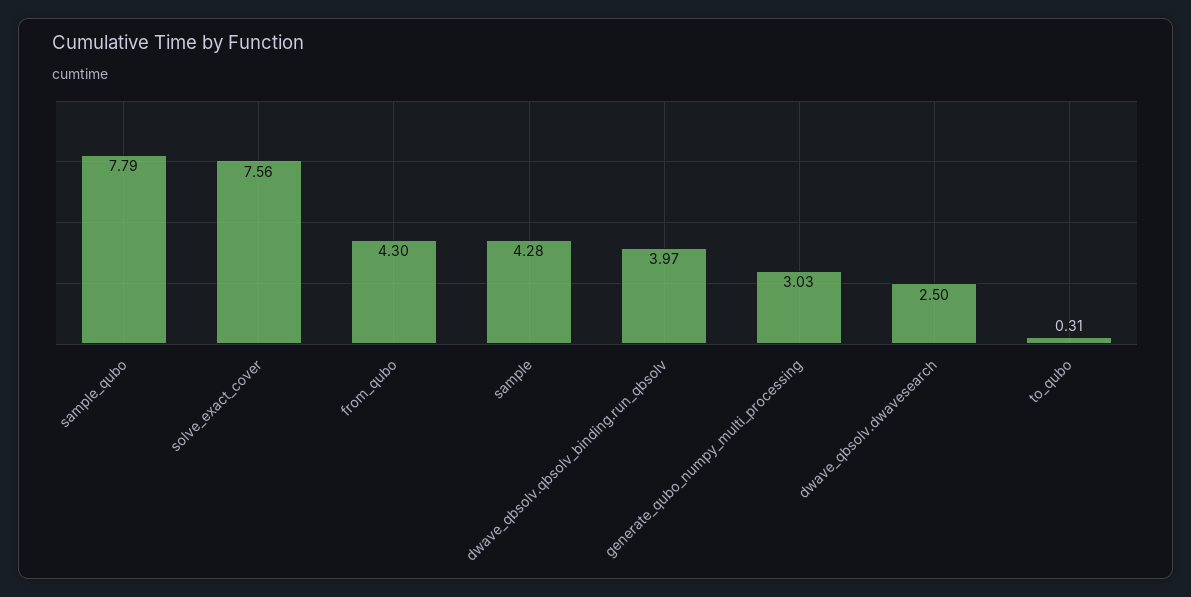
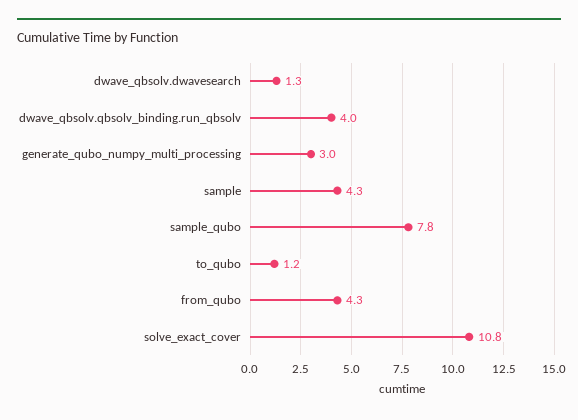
  {
    "sample_qubo": 7.79,
-   "solve_exact_cover": 7.56,
+   "solve_exact_cover": 10.8,
    "from_qubo": 4.3,
    "sample": 4.28,
    "dwave_qbsolv.qbsolv_binding.run_qbsolv": 3.97,
    "generate_qubo_numpy_multi_processing": 3.03,
-   "dwave_qbsolv.dwavesearch": 2.5,
+   "dwave_qbsolv.dwavesearch": 1.3,
-   "to_qubo": 0.31
+   "to_qubo": 1.2
  }

